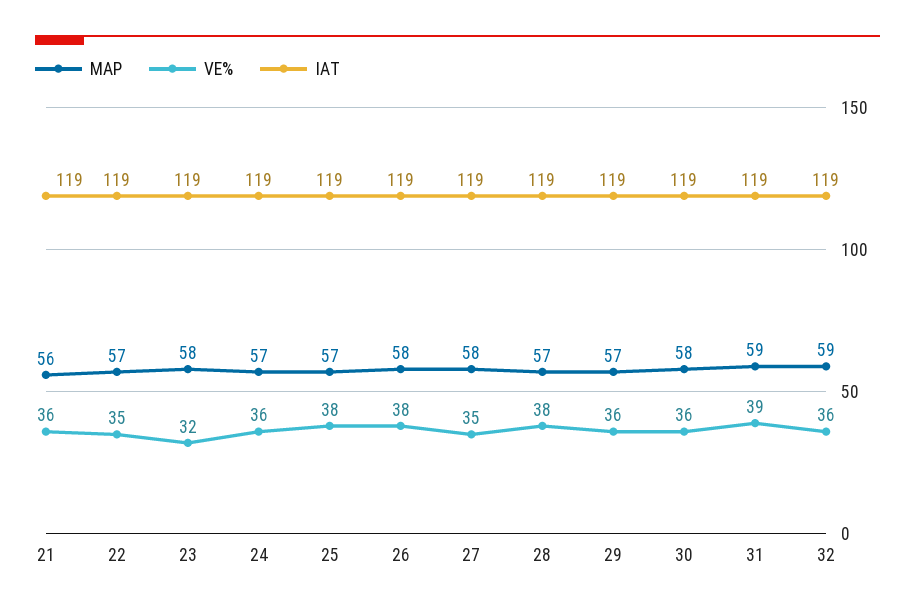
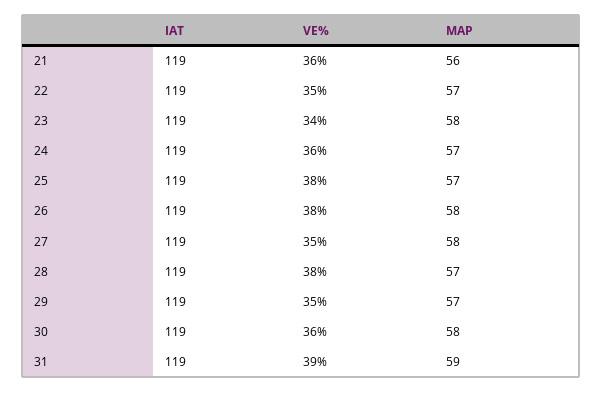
  {
    "MAP": {
      "21": 56,
      "22": 57,
      "23": 58,
      "24": 57,
      "25": 57,
      "26": 58,
      "27": 58,
      "28": 57,
      "29": 57,
      "30": 58,
-     "31": 59,
+     "31": 59
-     "32": 59
    },
    "VE%": {
      "21": 36,
      "22": 35,
-     "23": 32,
+     "23": 34,
      "24": 36,
      "25": 38,
      "26": 38,
      "27": 35,
      "28": 38,
-     "29": 36,
+     "29": 35,
      "30": 36,
-     "31": 39,
+     "31": 39
-     "32": 36
    },
    "IAT": {
      "21": 119,
      "22": 119,
      "23": 119,
      "24": 119,
      "25": 119,
      "26": 119,
      "27": 119,
      "28": 119,
      "29": 119,
      "30": 119,
-     "31": 119,
+     "31": 119
-     "32": 119
    }
  }

